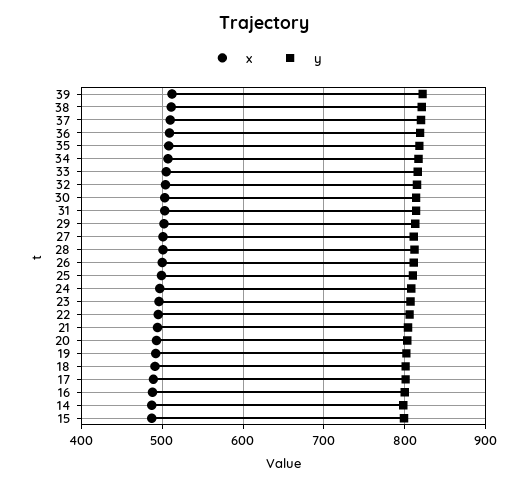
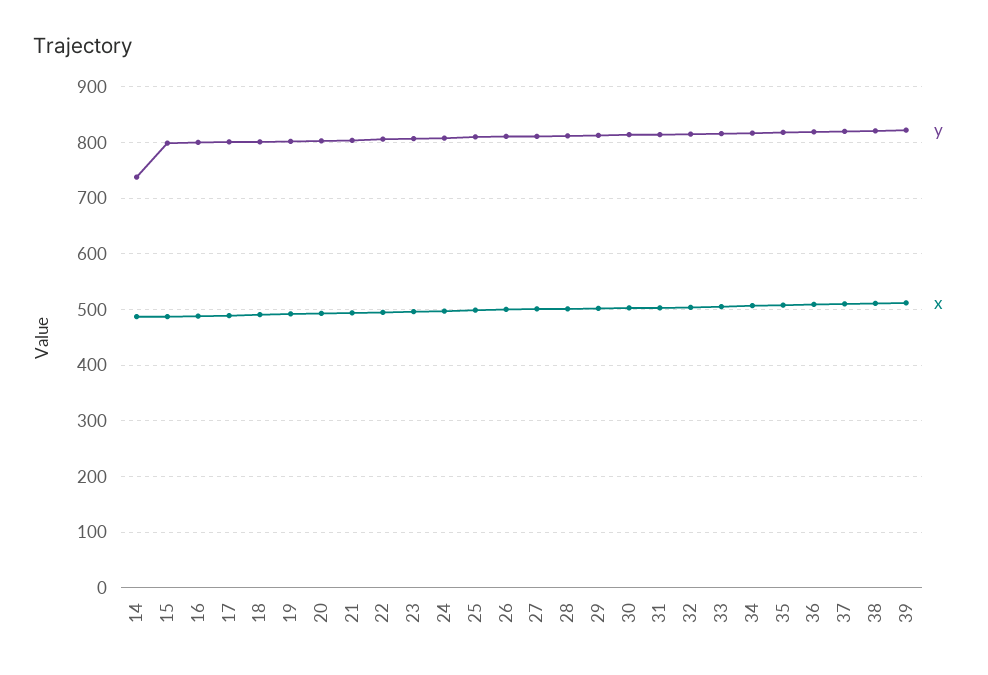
  {
    "x": {
      "39": 510,
      "38": 510,
      "37": 510,
      "36": 510,
      "35": 510,
      "34": 510,
      "33": 510,
      "32": 500,
      "30": 500,
      "31": 500,
      "29": 500,
      "27": 500,
      "28": 500,
      "26": 500,
      "25": 500,
      "24": 500,
      "23": 500,
      "22": 500,
      "21": 490,
      "20": 490,
      "19": 490,
      "18": 490,
      "17": 490,
      "16": 490,
      "14": 490,
      "15": 490
    },
    "y": {
      "39": 820,
      "38": 820,
      "37": 820,
      "36": 820,
      "35": 820,
      "34": 820,
      "33": 820,
      "32": 820,
      "30": 810,
      "31": 810,
      "29": 810,
      "27": 810,
      "28": 810,
      "26": 810,
      "25": 810,
      "24": 810,
      "23": 810,
      "22": 810,
      "21": 800,
      "20": 800,
      "19": 800,
      "18": 800,
      "17": 800,
      "16": 800,
-     "14": 800,
+     "14": 740,
      "15": 800
    }
  }

